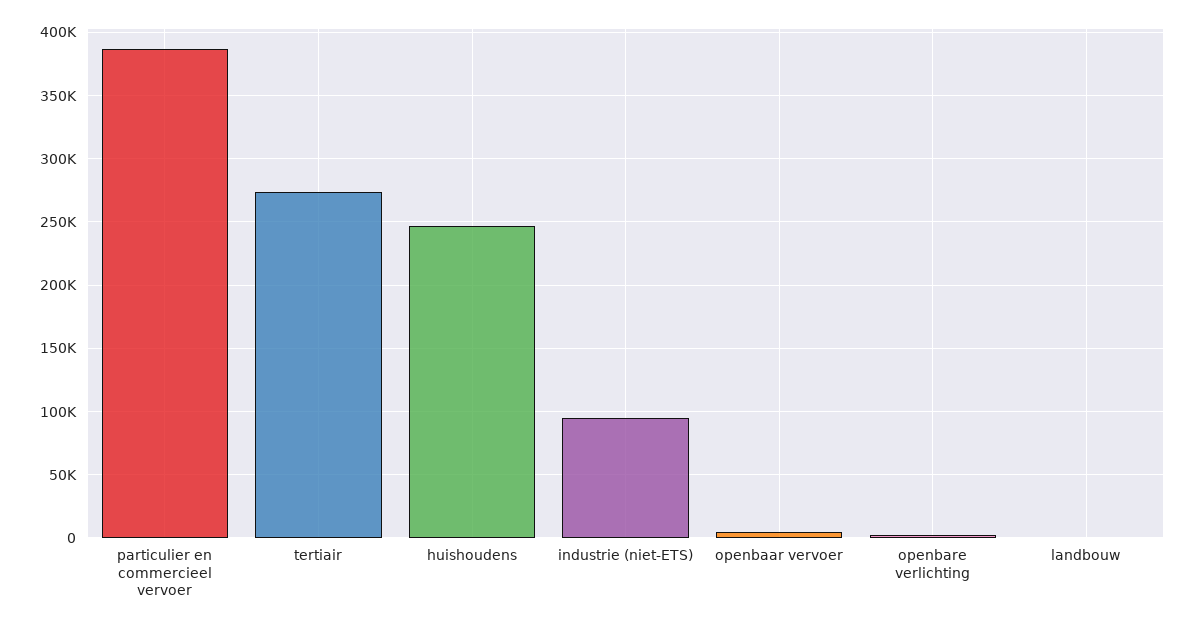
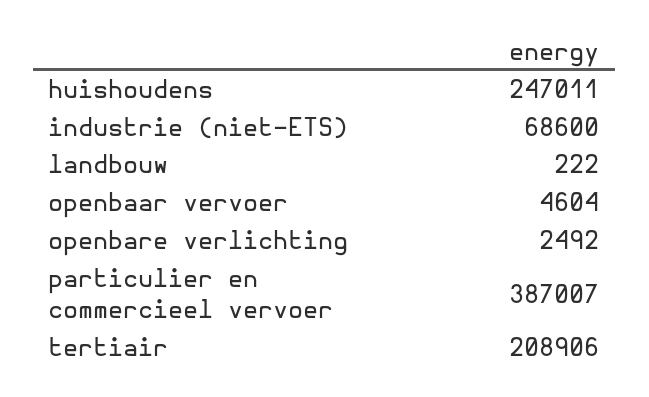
  {
    "particulier en commercieel vervoer": 387007,
-   "tertiair": 275000,
+   "tertiair": 208906,
    "huishoudens": 247011,
-   "industrie (niet-ETS)": 95000,
+   "industrie (niet-ETS)": 68600,
    "openbaar vervoer": 4604,
    "openbare verlichting": 2492,
    "landbouw": 222
  }

